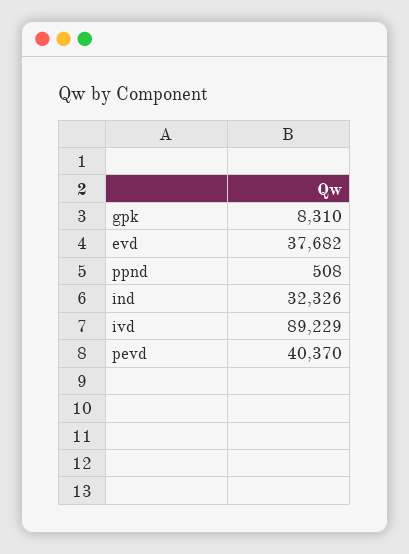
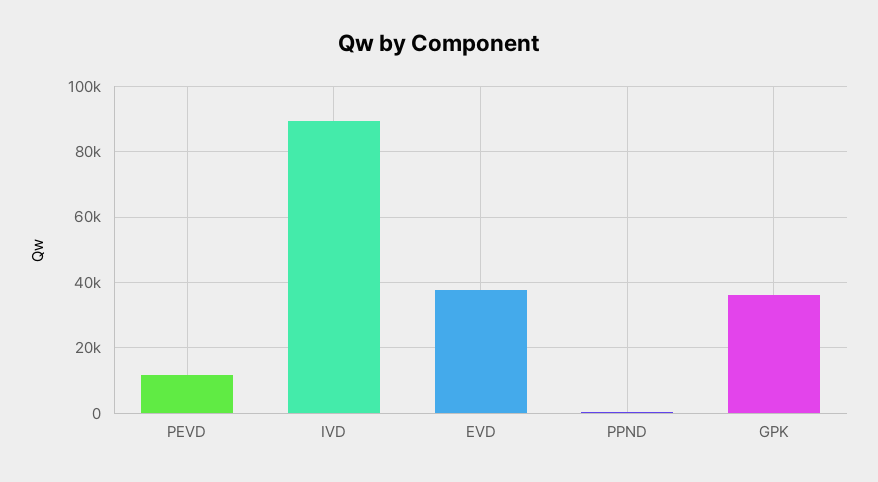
  {
-   "gpk": 8310,
+   "gpk": 36000,
    "evd": 37682,
    "ppnd": 508,
-   "ind": 32326,
    "ivd": 89229,
-   "pevd": 40370
+   "pevd": 12000
  }

